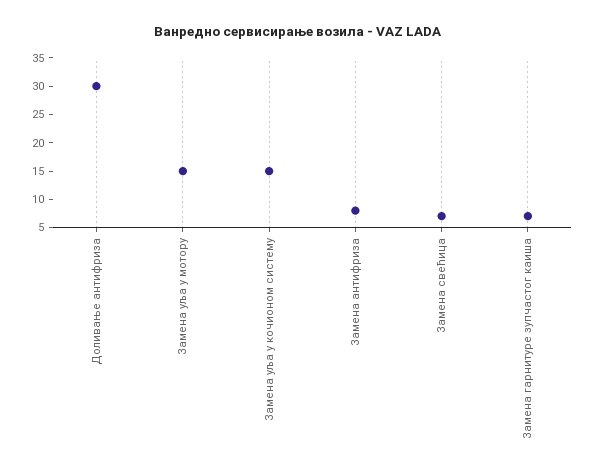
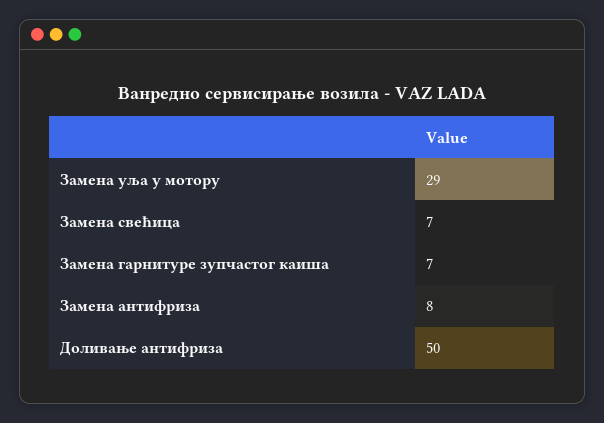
  {
-   "Доливање антифриза": 30,
+   "Доливање антифриза": 50,
-   "Замена уља у мотору": 15,
+   "Замена уља у мотору": 29,
-   "Замена уља у кочионом систему": 15,
    "Замена антифриза": 8,
    "Замена свећица": 7,
    "Замена гарнитуре зупчастог каиша": 7
  }

